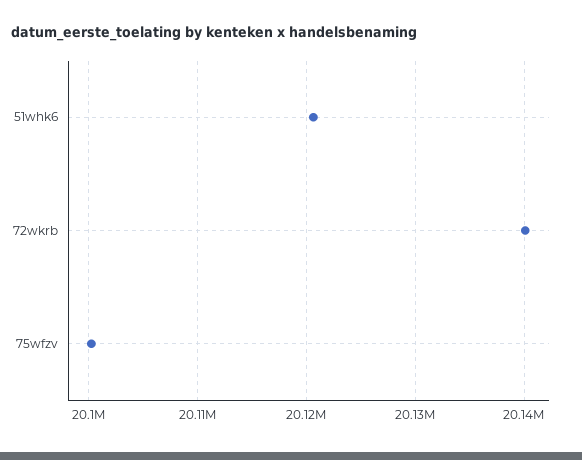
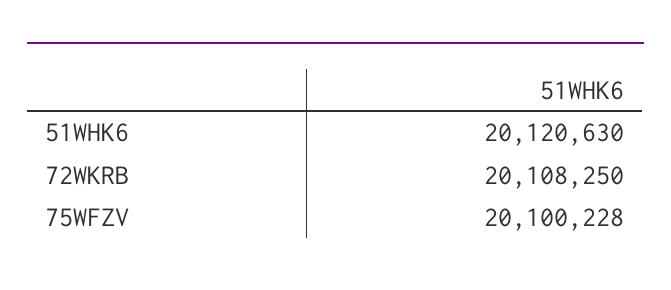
  {
    "51whk6": 20120630,
-   "72wkrb": 20140000,
+   "72wkrb": 20108250,
    "75wfzv": 20100228
  }

